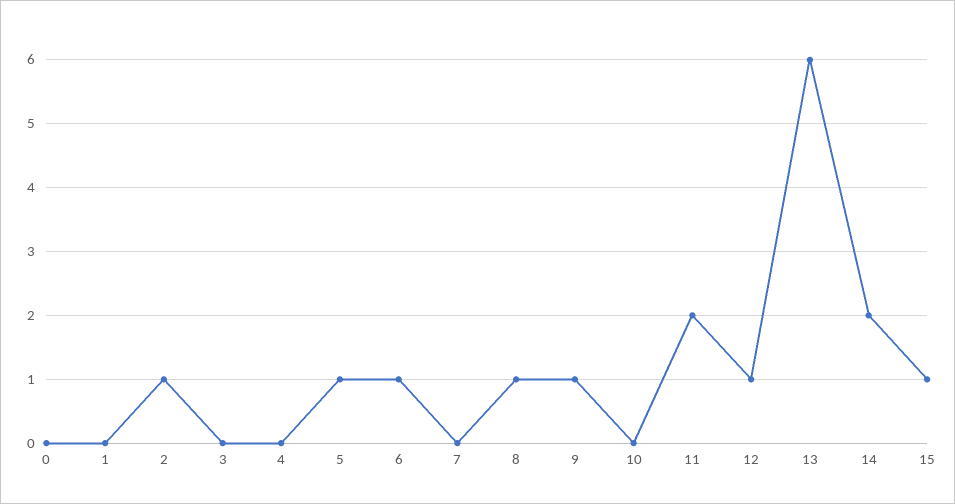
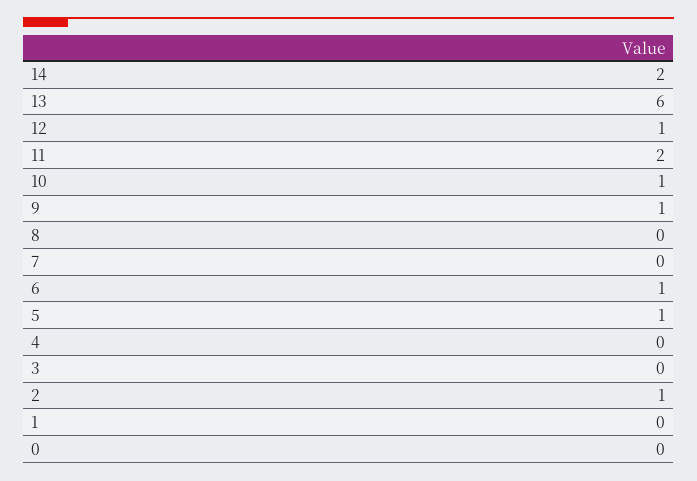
  {
    "0": 0,
    "1": 0,
    "2": 1,
    "3": 0,
    "4": 0,
    "5": 1,
    "6": 1,
    "7": 0,
-   "8": 1,
+   "8": 0,
    "9": 1,
-   "10": 0,
+   "10": 1,
    "11": 2,
    "12": 1,
    "13": 6,
-   "14": 2,
+   "14": 2
-   "15": 1
  }

